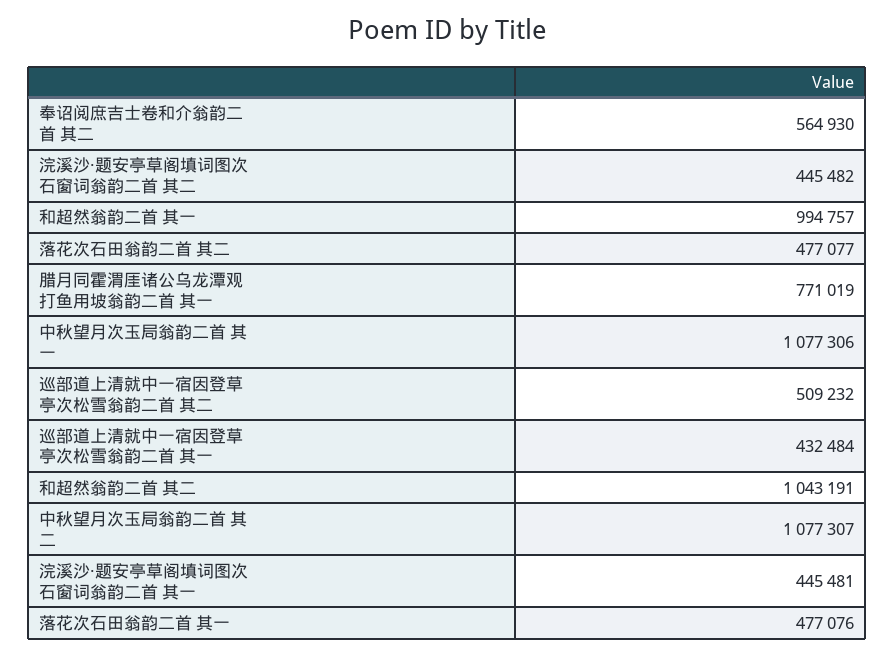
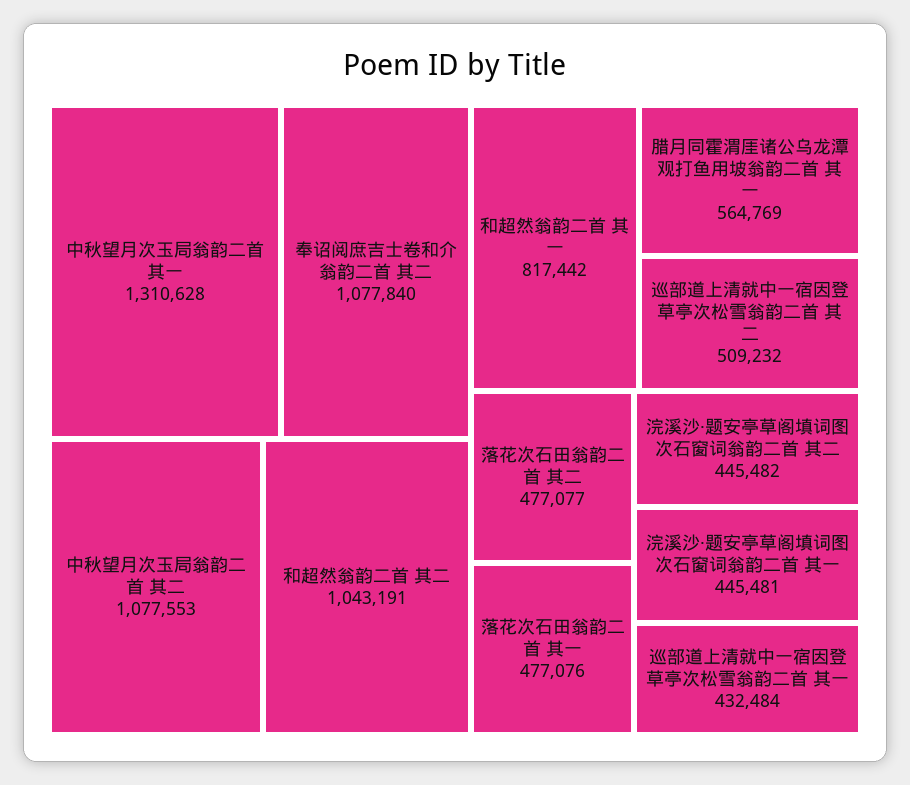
  {
-   "奉诏阅庶吉士卷和介翁韵二首 其二": 564930,
+   "奉诏阅庶吉士卷和介翁韵二首 其二": 1077840,
    "浣溪沙·题安亭草阁填词图次石窗词翁韵二首 其二": 445482,
-   "和超然翁韵二首 其一": 994757,
+   "和超然翁韵二首 其一": 817442,
    "落花次石田翁韵二首 其二": 477077,
-   "腊月同霍渭厓诸公乌龙潭观打鱼用坡翁韵二首 其一": 771019,
+   "腊月同霍渭厓诸公乌龙潭观打鱼用坡翁韵二首 其一": 564769,
-   "中秋望月次玉局翁韵二首 其一": 1077306,
+   "中秋望月次玉局翁韵二首 其一": 1310628,
    "巡部道上清就中一宿因登草亭次松雪翁韵二首 其二": 509232,
    "巡部道上清就中一宿因登草亭次松雪翁韵二首 其一": 432484,
    "和超然翁韵二首 其二": 1043191,
-   "中秋望月次玉局翁韵二首 其二": 1077307,
+   "中秋望月次玉局翁韵二首 其二": 1077553,
    "浣溪沙·题安亭草阁填词图次石窗词翁韵二首 其一": 445481,
    "落花次石田翁韵二首 其一": 477076
  }

